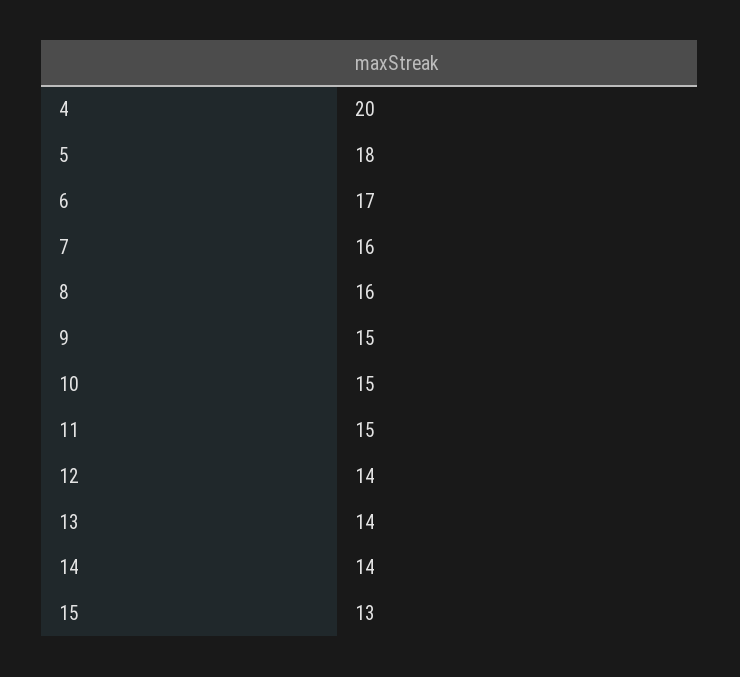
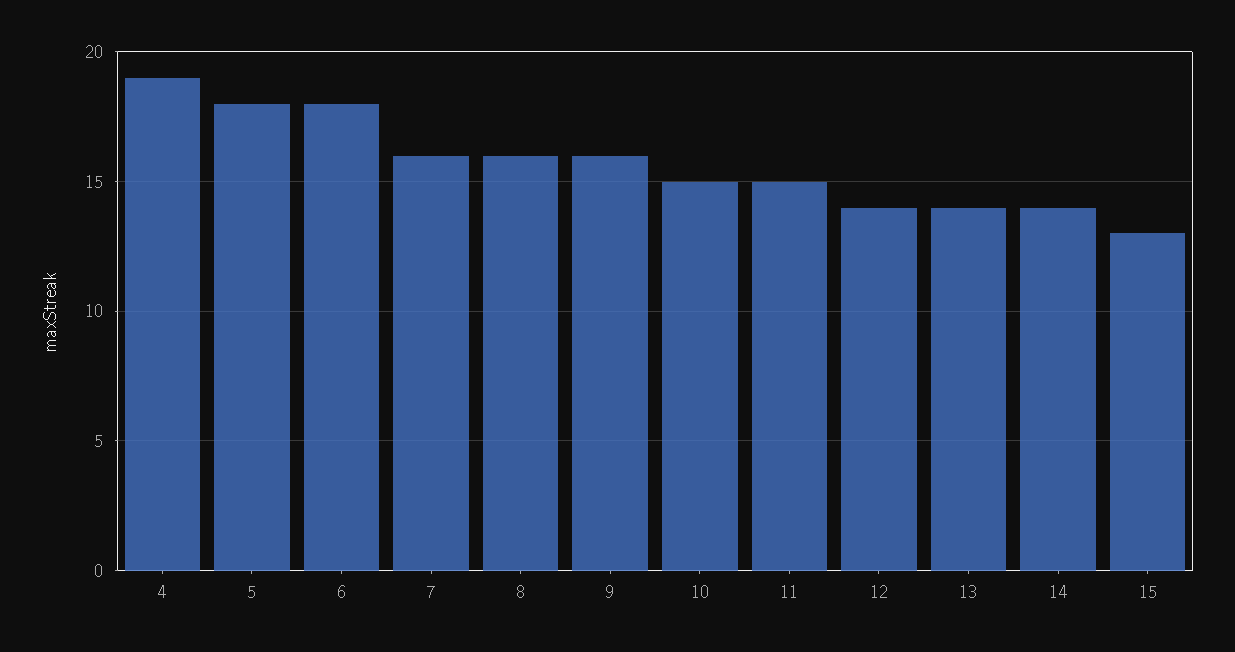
  {
-   "4": 20,
+   "4": 19,
    "5": 18,
-   "6": 17,
+   "6": 18,
    "7": 16,
    "8": 16,
-   "9": 15,
+   "9": 16,
    "10": 15,
    "11": 15,
    "12": 14,
    "13": 14,
    "14": 14,
    "15": 13
  }

